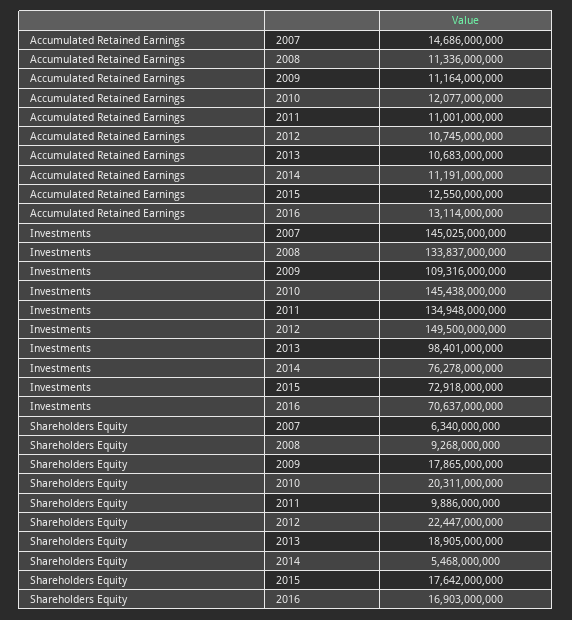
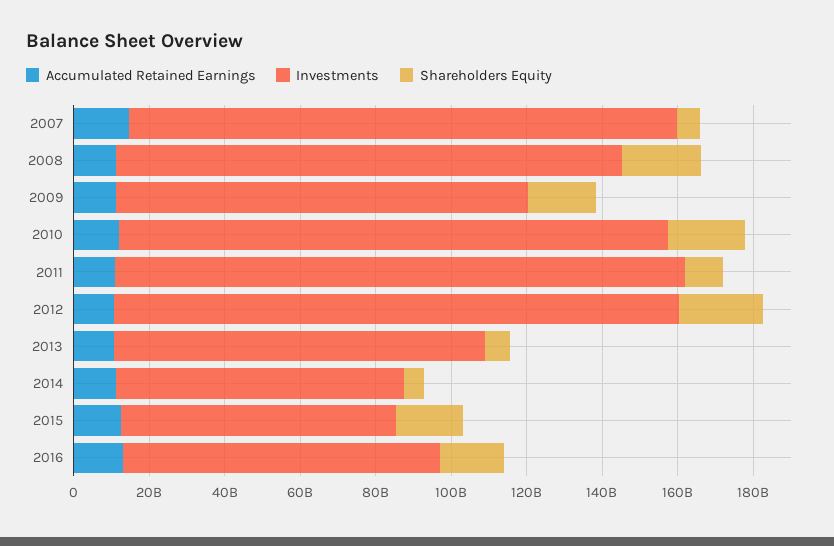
  {
    "Accumulated Retained Earnings": {
      "2007": 14686000000,
      "2008": 11336000000,
      "2009": 11164000000,
      "2010": 12077000000,
      "2011": 11001000000,
      "2012": 10745000000,
      "2013": 10683000000,
      "2014": 11191000000,
      "2015": 12550000000,
      "2016": 13114000000
    },
    "Investments": {
      "2007": 145025000000,
      "2008": 133837000000,
      "2009": 109316000000,
      "2010": 145438000000,
-     "2011": 134948000000,
+     "2011": 150000000000,
      "2012": 149500000000,
      "2013": 98401000000,
      "2014": 76278000000,
      "2015": 72918000000,
-     "2016": 70637000000
+     "2016": 85000000000
    },
    "Shareholders Equity": {
      "2007": 6340000000,
-     "2008": 9268000000,
+     "2008": 20000000000,
      "2009": 17865000000,
      "2010": 20311000000,
      "2011": 9886000000,
      "2012": 22447000000,
-     "2013": 18905000000,
+     "2013": 5000000000,
      "2014": 5468000000,
      "2015": 17642000000,
      "2016": 16903000000
    }
  }

